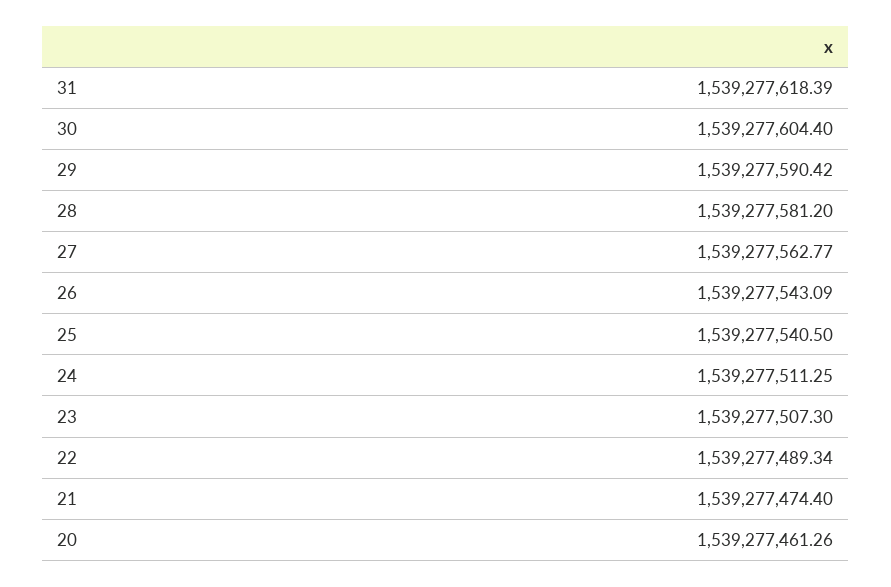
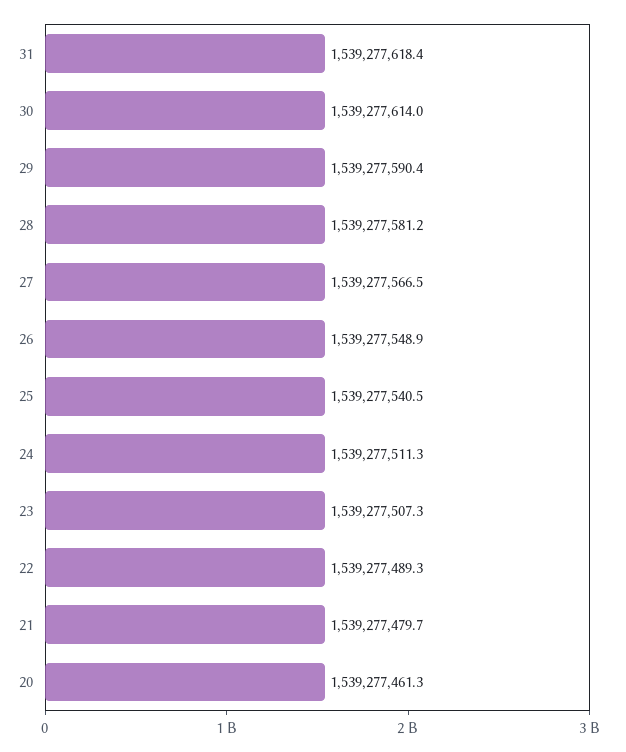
  {
    "31": 1539277618.39,
-   "30": 1539277604.4,
+   "30": 1539277614,
    "29": 1539277590.42,
    "28": 1539277581.2,
-   "27": 1539277562.77,
+   "27": 1539277566.5,
-   "26": 1539277543.09,
+   "26": 1539277548.9,
    "25": 1539277540.5,
    "24": 1539277511.25,
    "23": 1539277507.3,
    "22": 1539277489.34,
-   "21": 1539277474.4,
+   "21": 1539277479.7,
    "20": 1539277461.26
  }

